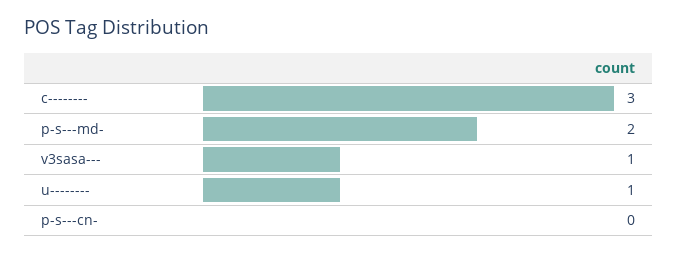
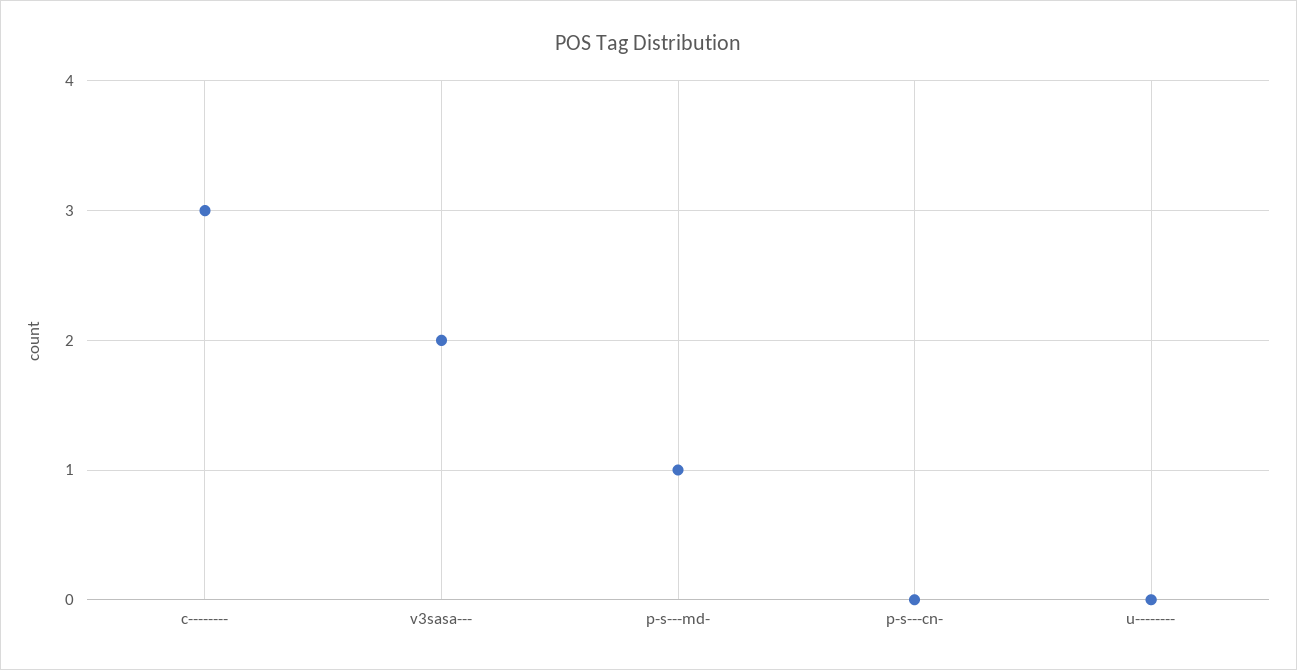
  {
    "c--------": 3,
-   "p-s---md-": 2,
+   "p-s---md-": 1,
-   "v3sasa---": 1,
+   "v3sasa---": 2,
-   "u--------": 1,
+   "u--------": 0,
    "p-s---cn-": 0
  }

